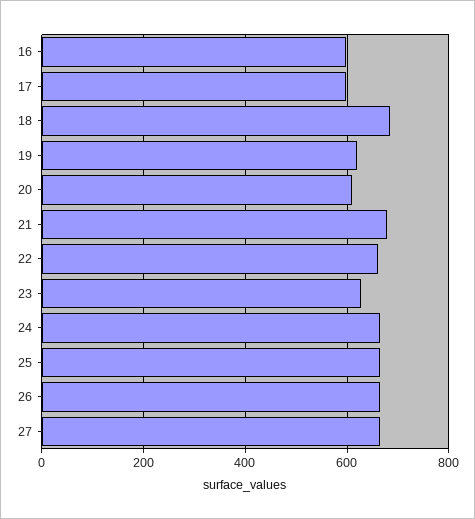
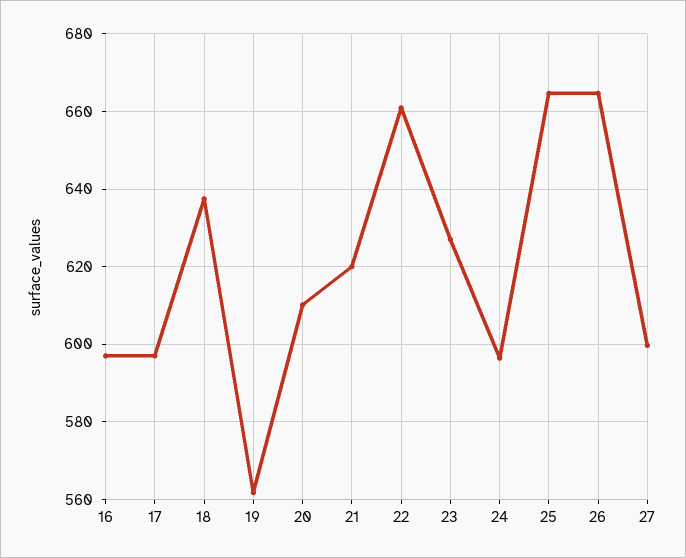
  {
    "16": 598,
    "17": 598,
-   "18": 680,
+   "18": 638,
-   "19": 620,
+   "19": 562,
    "20": 610,
-   "21": 680,
+   "21": 620,
    "22": 660,
    "23": 628,
-   "24": 660,
+   "24": 596,
    "25": 664,
    "26": 664,
-   "27": 660
+   "27": 600
  }

